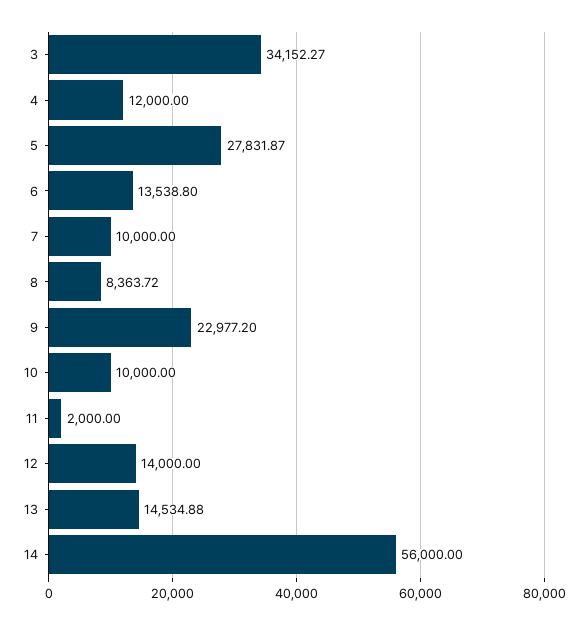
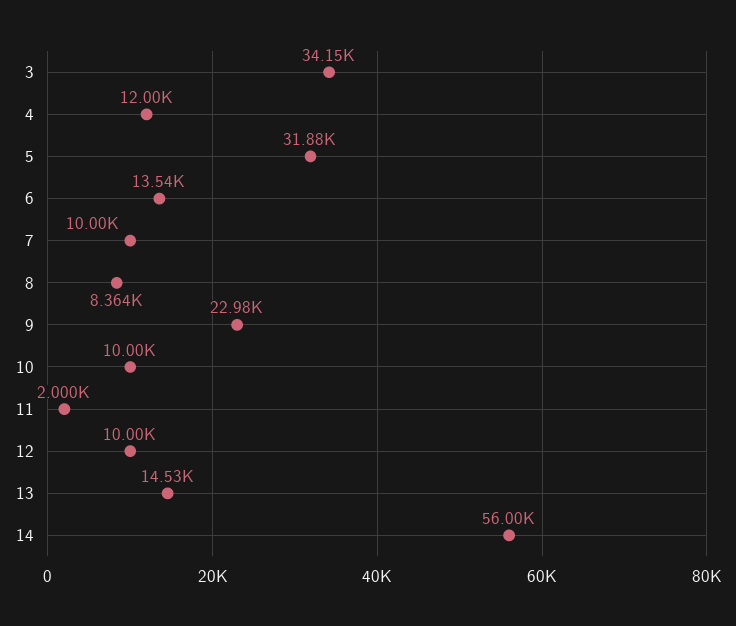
  {
    "3": 34152.27,
    "4": 12000,
-   "5": 27831.87,
+   "5": 31880,
    "6": 13538.8,
    "7": 10000,
    "8": 8363.72,
    "9": 22977.2,
    "10": 10000,
    "11": 2000,
-   "12": 14000,
+   "12": 10000,
    "13": 14534.88,
    "14": 56000
  }

